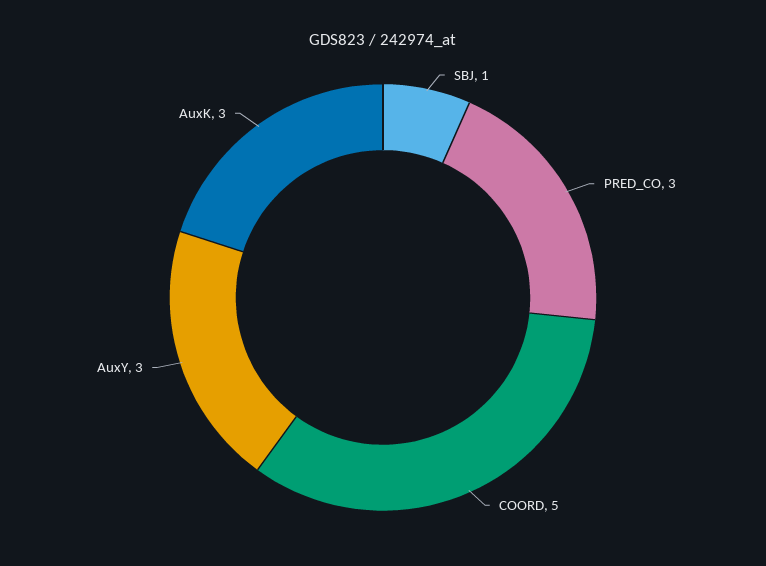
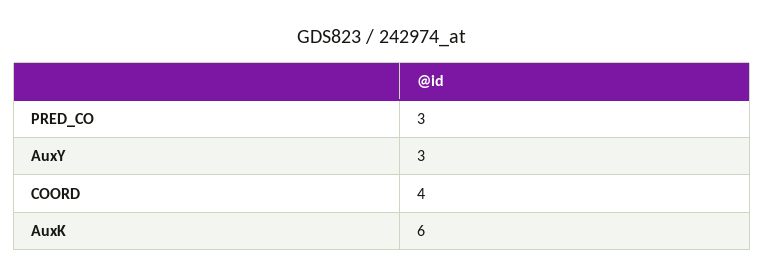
  {
-   "SBJ": 1,
    "PRED_CO": 3,
-   "COORD": 5,
+   "COORD": 4,
    "AuxY": 3,
-   "AuxK": 3
+   "AuxK": 6
  }

